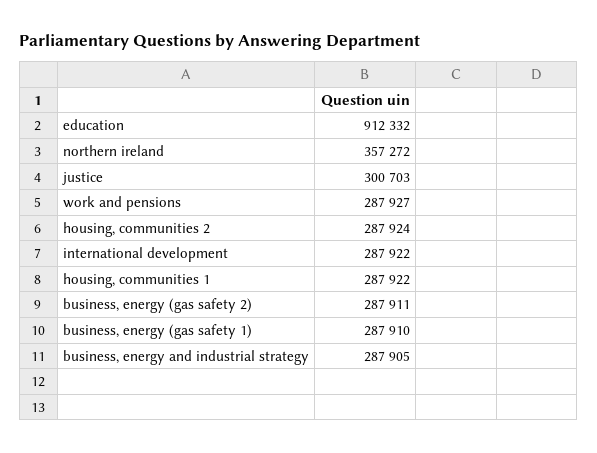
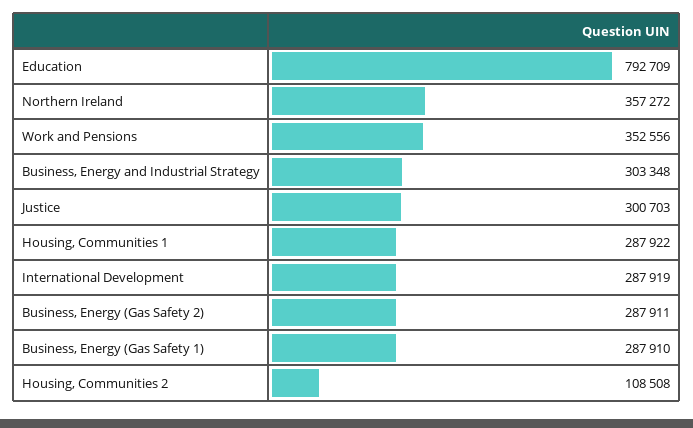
  {
-   "education": 912332,
+   "education": 792709,
    "northern ireland": 357272,
    "justice": 300703,
-   "work and pensions": 287927,
+   "work and pensions": 352556,
-   "housing, communities 2": 287924,
+   "housing, communities 2": 108508,
-   "international development": 287922,
+   "international development": 287919,
    "housing, communities 1": 287922,
    "business, energy (gas safety 2)": 287911,
    "business, energy (gas safety 1)": 287910,
-   "business, energy and industrial strategy": 287905
+   "business, energy and industrial strategy": 303348
  }

